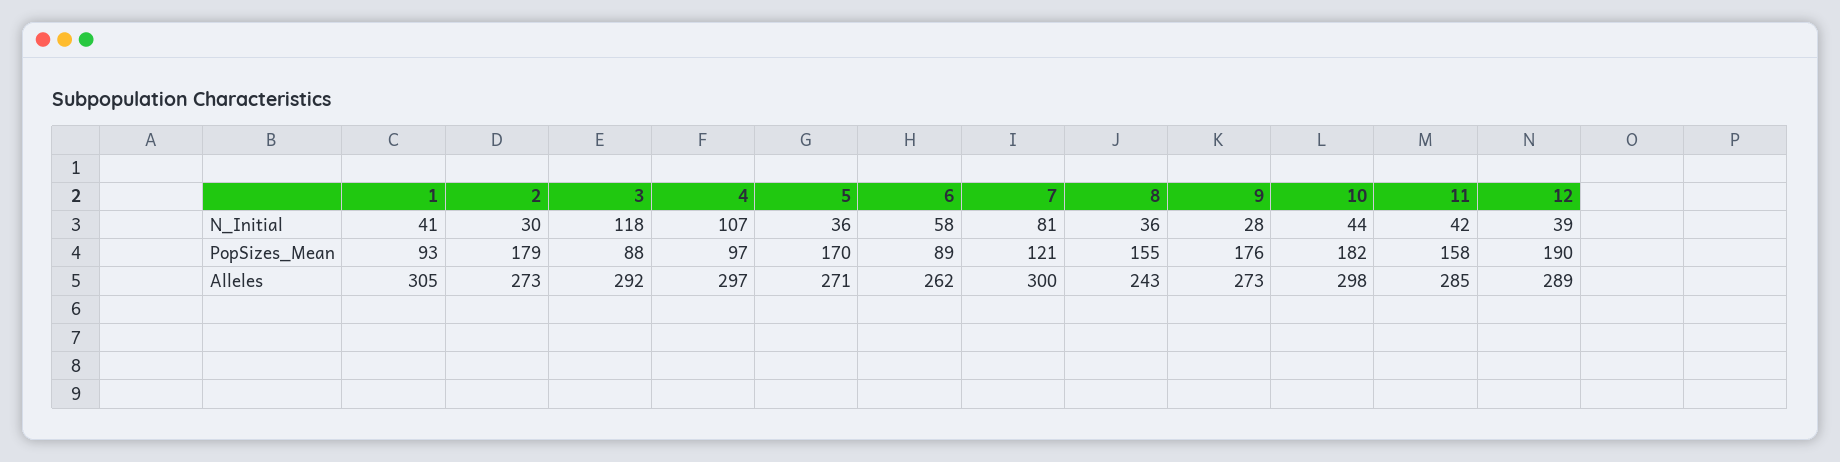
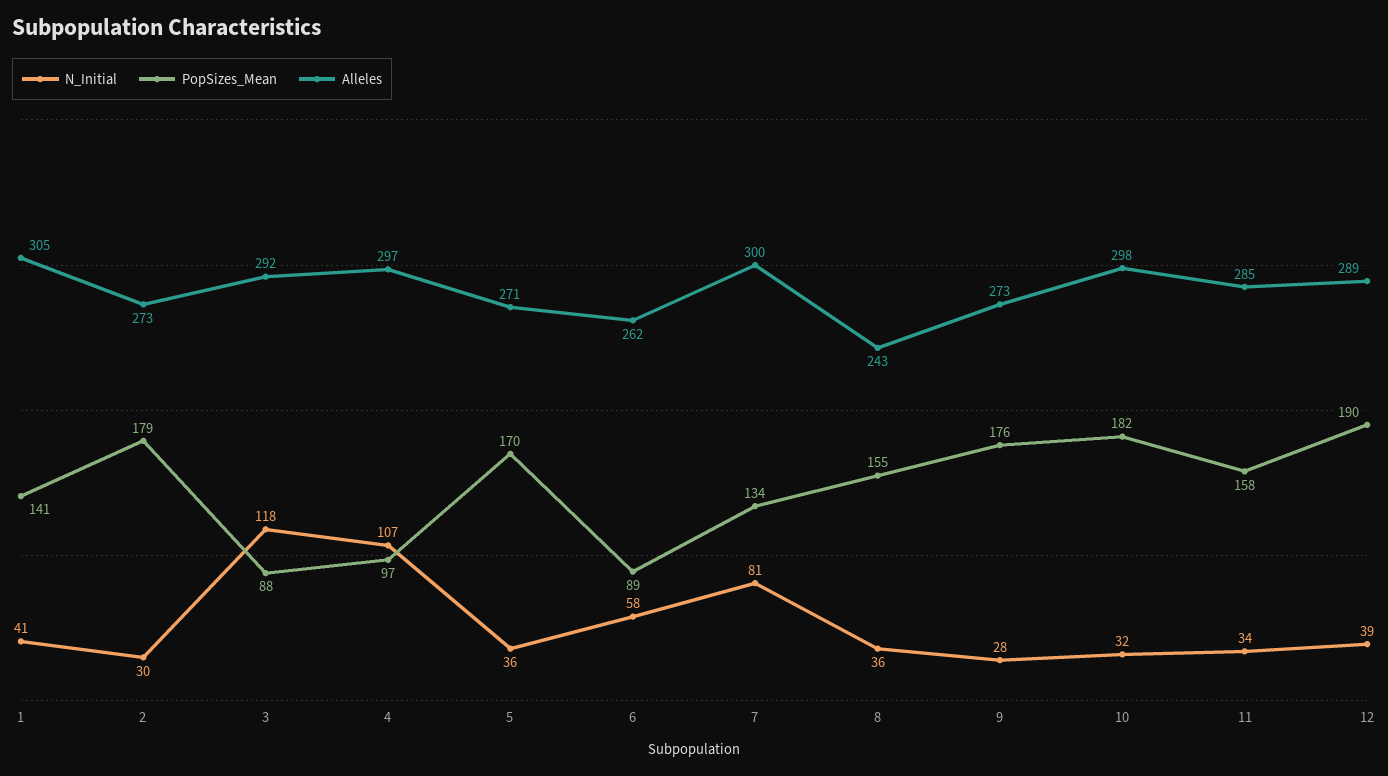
  {
    "N_Initial": {
      "1": 41,
      "2": 30,
      "3": 118,
      "4": 107,
      "5": 36,
      "6": 58,
      "7": 81,
      "8": 36,
      "9": 28,
-     "10": 44,
+     "10": 32,
-     "11": 42,
+     "11": 34,
      "12": 39
    },
    "PopSizes_Mean": {
-     "1": 93,
+     "1": 141,
      "2": 179,
      "3": 88,
      "4": 97,
      "5": 170,
      "6": 89,
-     "7": 121,
+     "7": 134,
      "8": 155,
      "9": 176,
      "10": 182,
      "11": 158,
      "12": 190
    },
    "Alleles": {
      "1": 305,
      "2": 273,
      "3": 292,
      "4": 297,
      "5": 271,
      "6": 262,
      "7": 300,
      "8": 243,
      "9": 273,
      "10": 298,
      "11": 285,
      "12": 289
    }
  }

